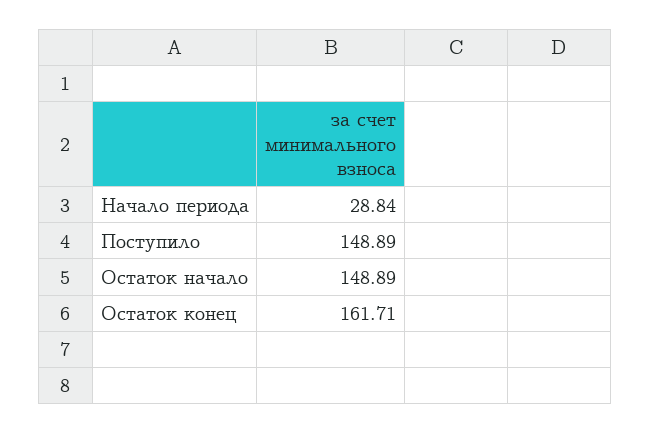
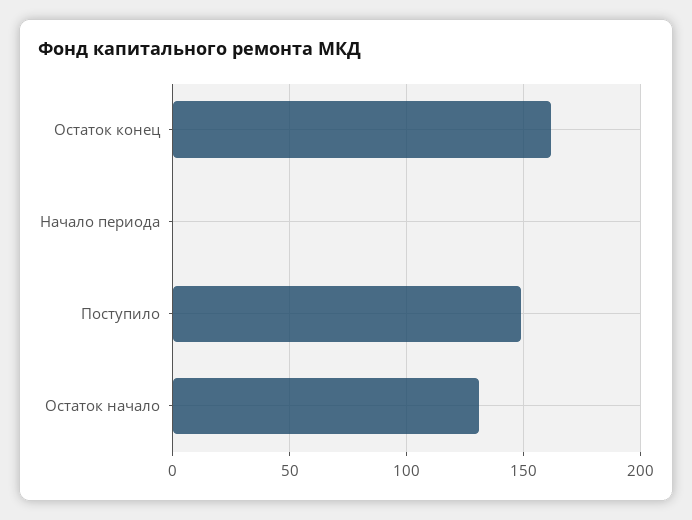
  {
-   "Начало периода": 28.84,
+   "Начало периода": 0,
    "Поступило": 148.89,
-   "Остаток начало": 148.89,
+   "Остаток начало": 130,
    "Остаток конец": 161.71
  }

